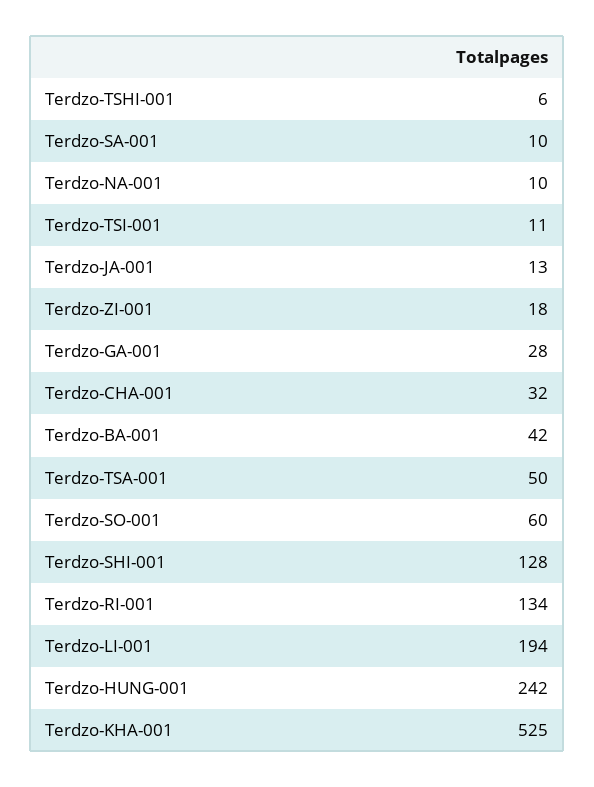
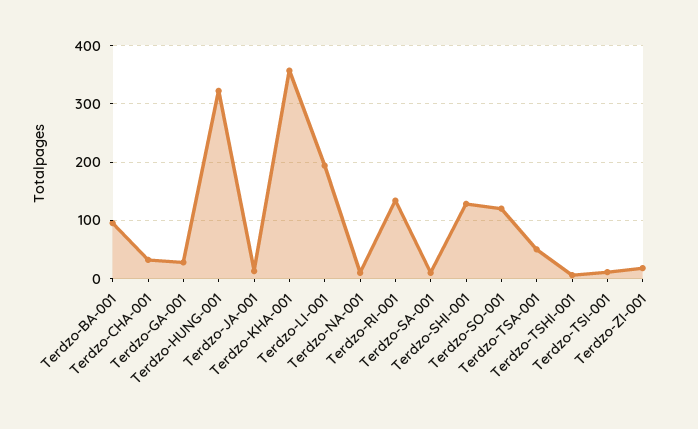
  {
    "Terdzo-TSHI-001": 6,
    "Terdzo-SA-001": 10,
    "Terdzo-NA-001": 10,
    "Terdzo-TSI-001": 11,
    "Terdzo-JA-001": 13,
    "Terdzo-ZI-001": 18,
    "Terdzo-GA-001": 28,
    "Terdzo-CHA-001": 32,
-   "Terdzo-BA-001": 42,
+   "Terdzo-BA-001": 100,
    "Terdzo-TSA-001": 50,
-   "Terdzo-SO-001": 60,
+   "Terdzo-SO-001": 120,
    "Terdzo-SHI-001": 128,
    "Terdzo-RI-001": 134,
    "Terdzo-LI-001": 194,
-   "Terdzo-HUNG-001": 242,
+   "Terdzo-HUNG-001": 320,
-   "Terdzo-KHA-001": 525
+   "Terdzo-KHA-001": 360
  }

